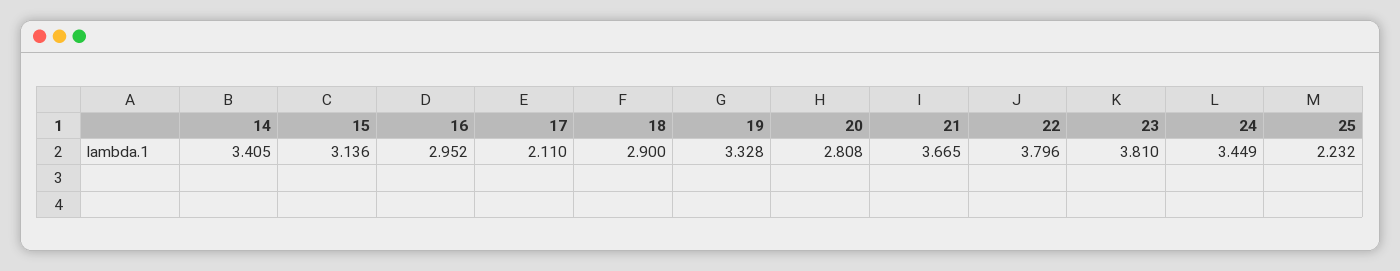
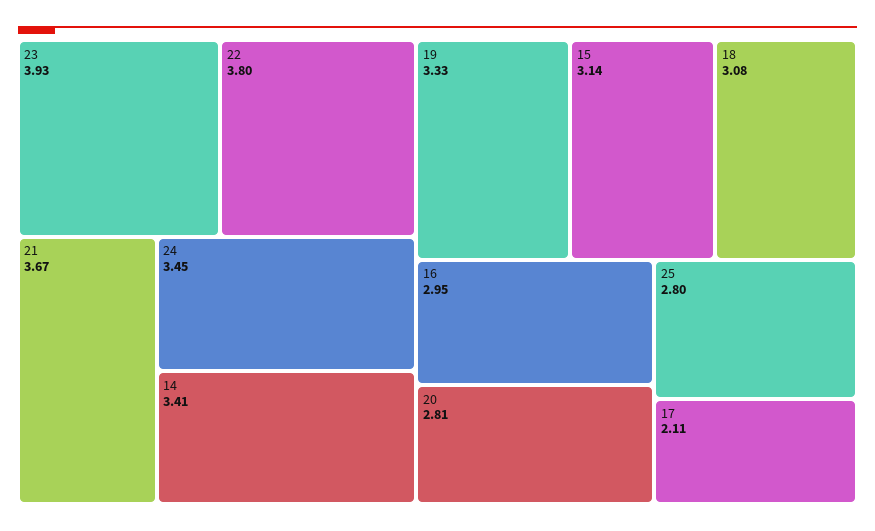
  {
    "14": 3.405,
    "15": 3.136,
    "16": 2.952,
    "17": 2.11,
-   "18": 2.9,
+   "18": 3.08,
    "19": 3.328,
    "20": 2.808,
    "21": 3.665,
    "22": 3.796,
-   "23": 3.81,
+   "23": 3.93,
    "24": 3.449,
-   "25": 2.232
+   "25": 2.8
  }

